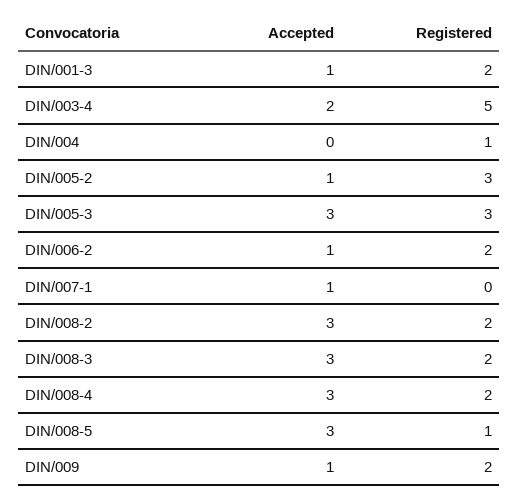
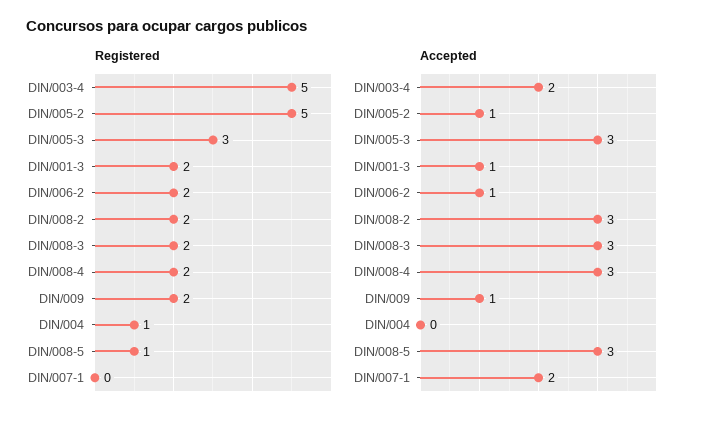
  {
    "Accepted": {
      "DIN/001-3": 1,
      "DIN/003-4": 2,
      "DIN/004": 0,
      "DIN/005-2": 1,
      "DIN/005-3": 3,
      "DIN/006-2": 1,
-     "DIN/007-1": 1,
+     "DIN/007-1": 2,
      "DIN/008-2": 3,
      "DIN/008-3": 3,
      "DIN/008-4": 3,
      "DIN/008-5": 3,
      "DIN/009": 1
    },
    "Registered": {
      "DIN/001-3": 2,
      "DIN/003-4": 5,
      "DIN/004": 1,
-     "DIN/005-2": 3,
+     "DIN/005-2": 5,
      "DIN/005-3": 3,
      "DIN/006-2": 2,
      "DIN/007-1": 0,
      "DIN/008-2": 2,
      "DIN/008-3": 2,
      "DIN/008-4": 2,
      "DIN/008-5": 1,
      "DIN/009": 2
    }
  }

